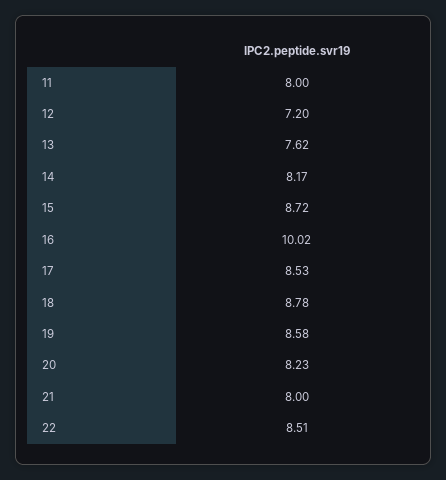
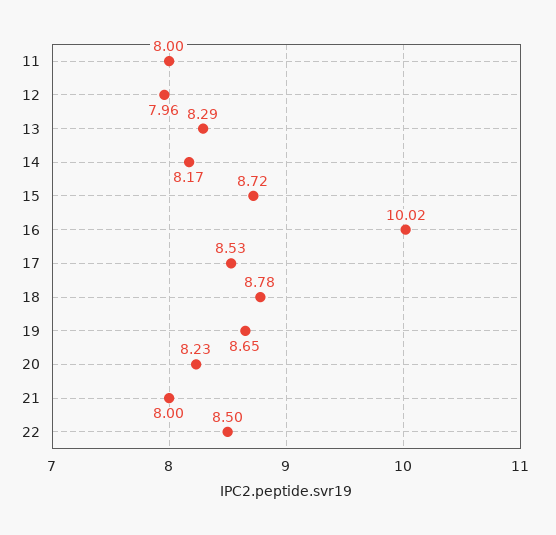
  {
    "11": 8,
-   "12": 7.2,
+   "12": 7.96,
-   "13": 7.62,
+   "13": 8.29,
    "14": 8.17,
    "15": 8.72,
    "16": 10.02,
    "17": 8.53,
    "18": 8.78,
-   "19": 8.58,
+   "19": 8.65,
    "20": 8.23,
    "21": 8,
-   "22": 8.51
+   "22": 8.5
  }

